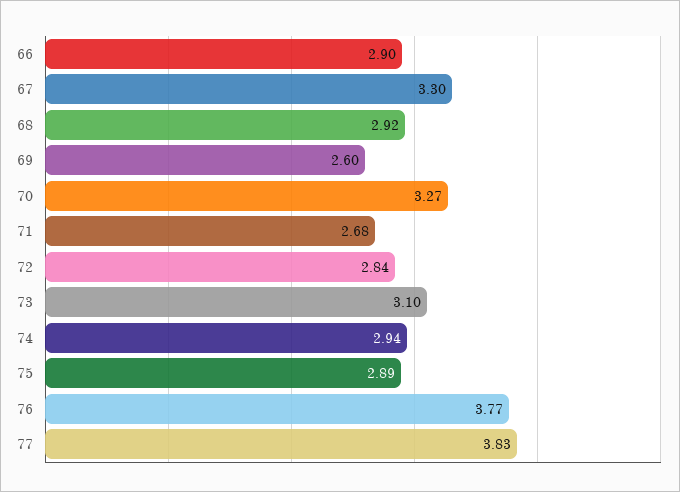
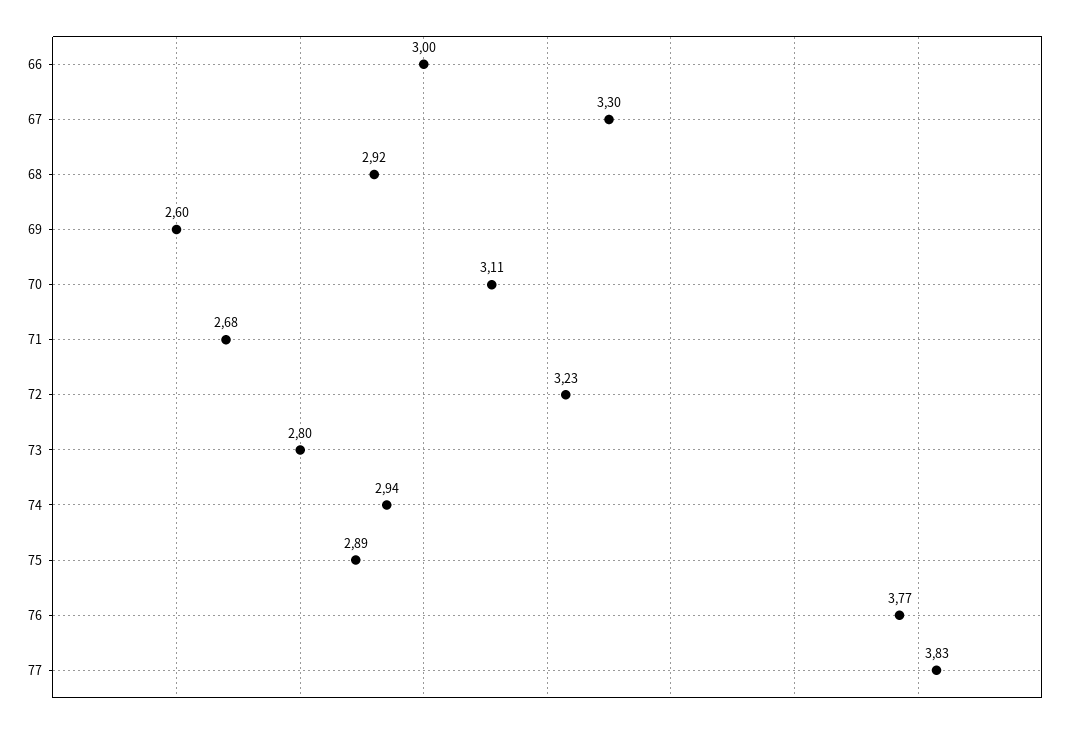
  {
-   "66": 2.9,
+   "66": 3,
    "67": 3.3,
    "68": 2.92,
    "69": 2.6,
-   "70": 3.27,
+   "70": 3.11,
    "71": 2.68,
-   "72": 2.84,
+   "72": 3.23,
-   "73": 3.1,
+   "73": 2.8,
    "74": 2.94,
    "75": 2.89,
    "76": 3.77,
    "77": 3.83
  }

